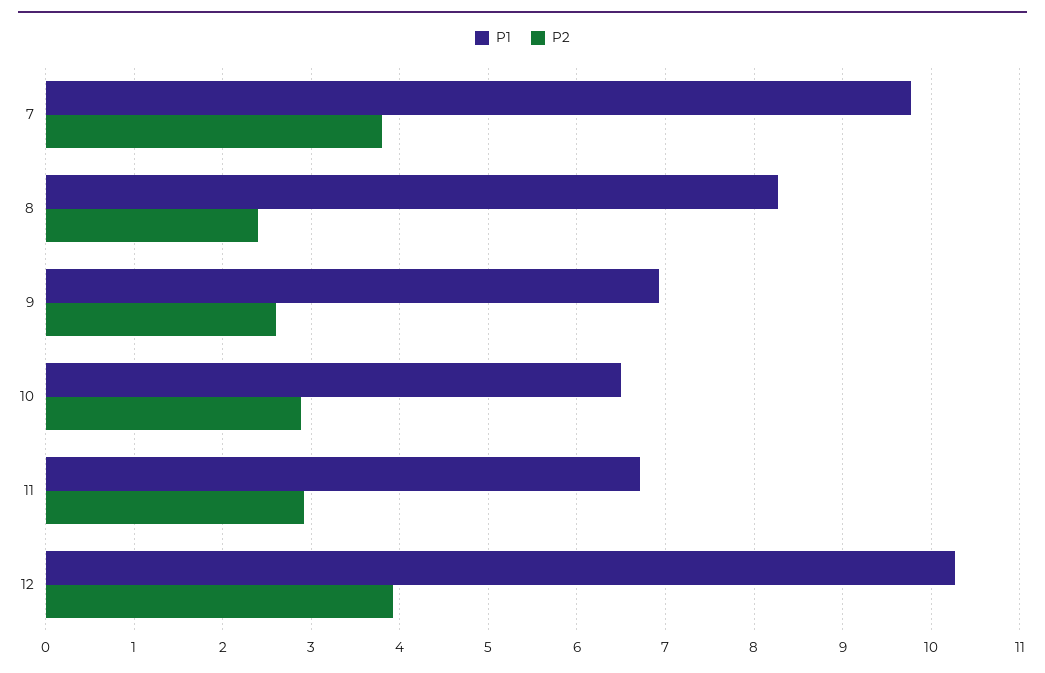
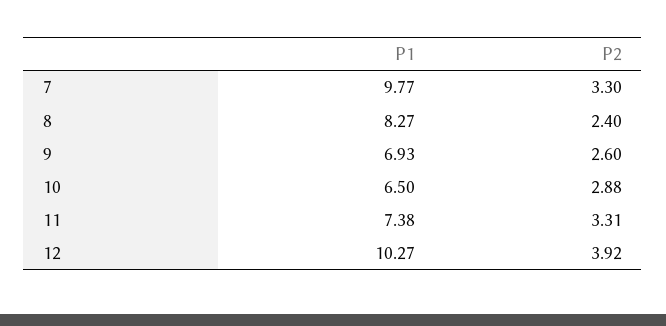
  {
    "P1": {
      "7": 9.77,
      "8": 8.27,
      "9": 6.93,
      "10": 6.5,
-     "11": 6.7,
+     "11": 7.38,
      "12": 10.27
    },
    "P2": {
-     "7": 3.8,
+     "7": 3.3,
      "8": 2.4,
      "9": 2.6,
      "10": 2.88,
-     "11": 2.9,
+     "11": 3.31,
      "12": 3.92
    }
  }

